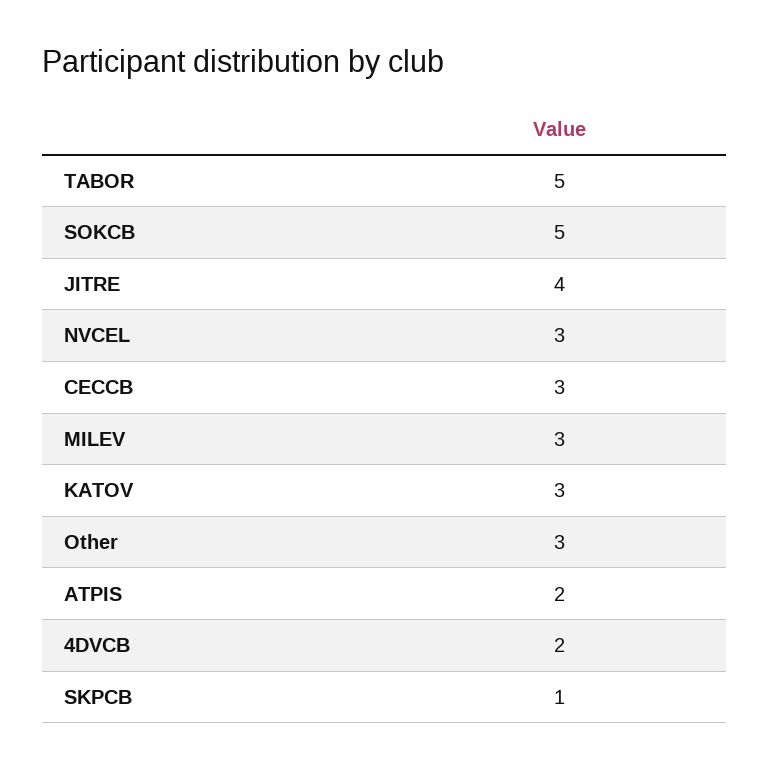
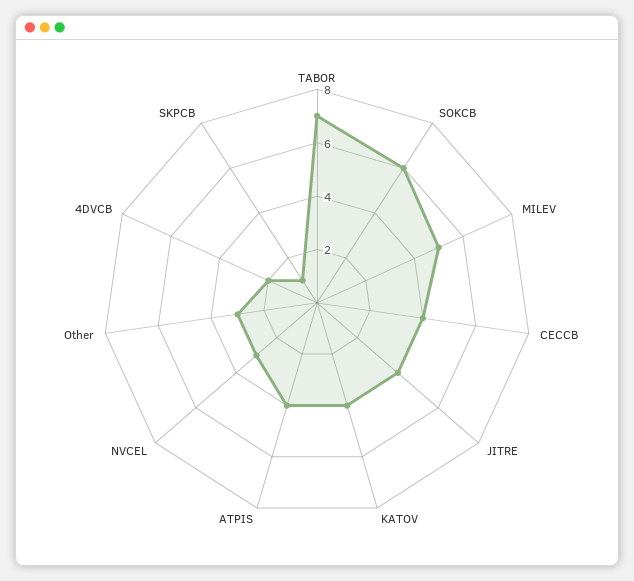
  {
-   "TABOR": 5,
+   "TABOR": 7,
-   "SOKCB": 5,
+   "SOKCB": 6,
    "JITRE": 4,
    "NVCEL": 3,
-   "CECCB": 3,
+   "CECCB": 4,
-   "MILEV": 3,
+   "MILEV": 5,
-   "KATOV": 3,
+   "KATOV": 4,
    "Other": 3,
-   "ATPIS": 2,
+   "ATPIS": 4,
    "4DVCB": 2,
    "SKPCB": 1
  }

